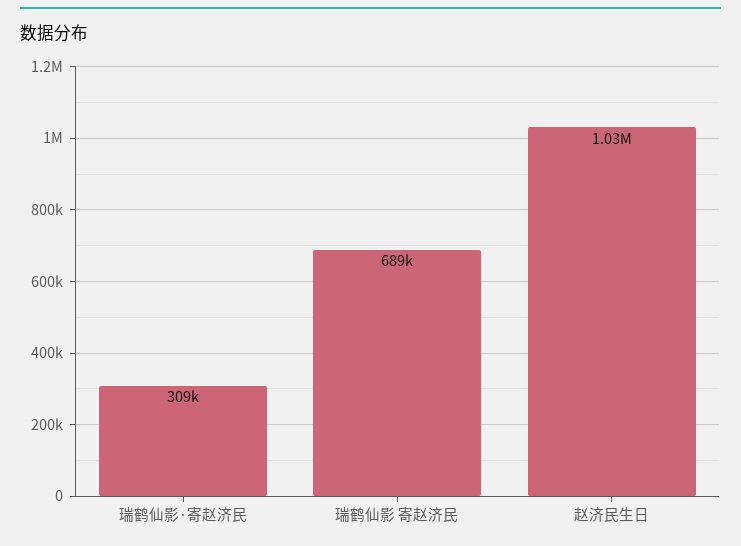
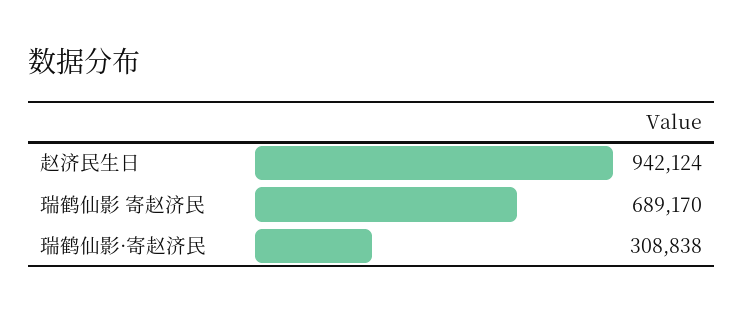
  {
    "瑞鹤仙影·寄赵济民": 308838,
    "瑞鹤仙影 寄赵济民": 689170,
-   "赵济民生日": 1030000
+   "赵济民生日": 942124
  }

